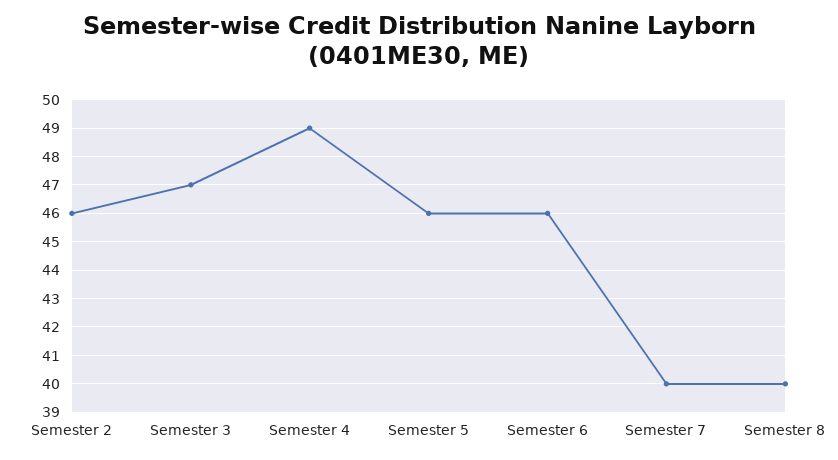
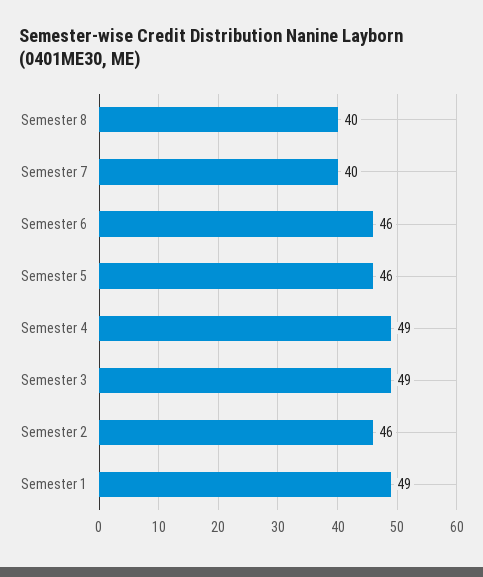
  {
    "Semester 2": 46,
-   "Semester 3": 47,
+   "Semester 3": 49,
    "Semester 4": 49,
    "Semester 5": 46,
    "Semester 6": 46,
    "Semester 7": 40,
-   "Semester 8": 40
+   "Semester 8": 40,
+   "Semester 1": 49
  }

